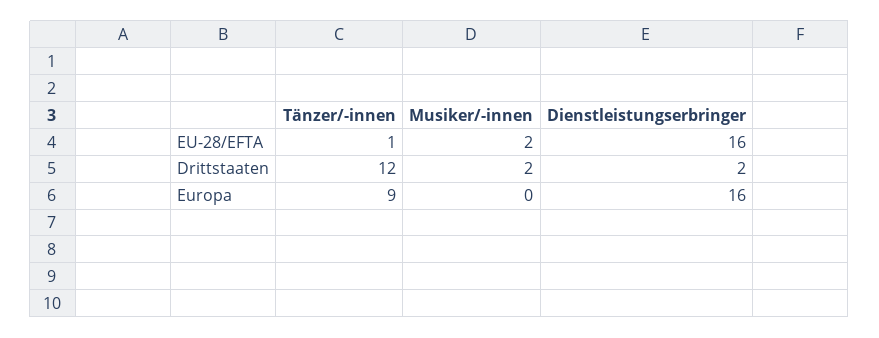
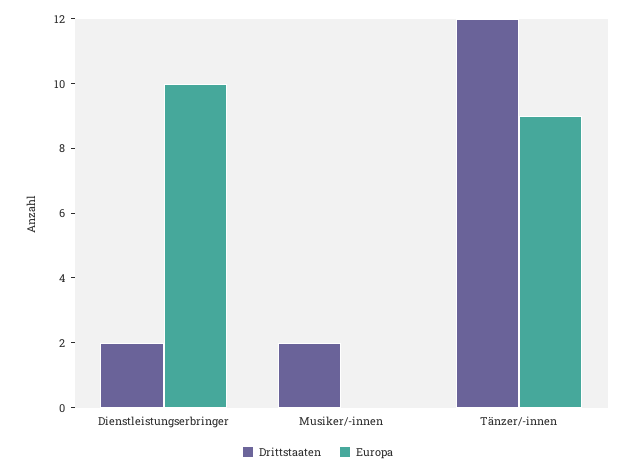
  {
-   "EU-28/EFTA": {
-     "Tänzer/-innen": 1,
-     "Musiker/-innen": 2,
-     "Dienstleistungserbringer": 16
-   },
    "Drittstaaten": {
      "Tänzer/-innen": 12,
      "Musiker/-innen": 2,
      "Dienstleistungserbringer": 2
    },
    "Europa": {
      "Tänzer/-innen": 9,
      "Musiker/-innen": 0,
-     "Dienstleistungserbringer": 16
+     "Dienstleistungserbringer": 10
    }
  }

